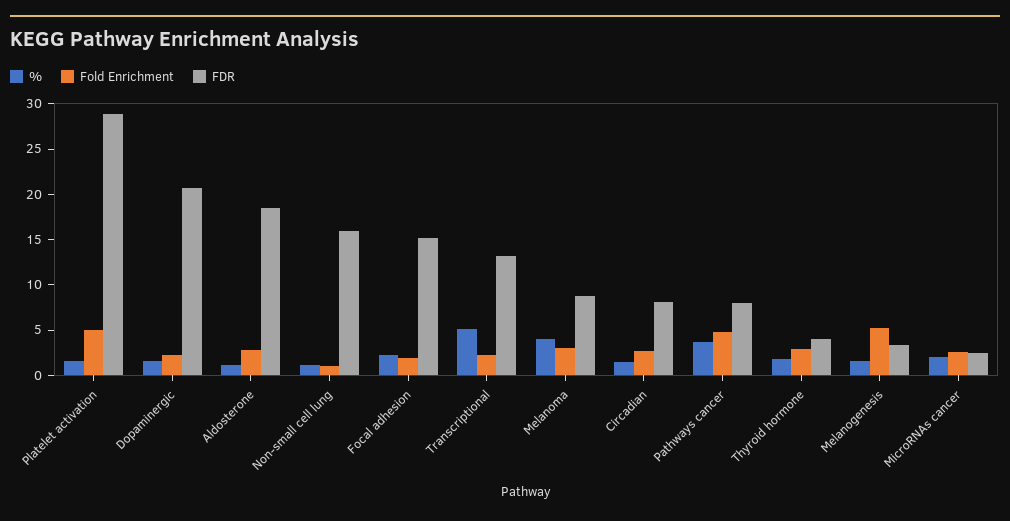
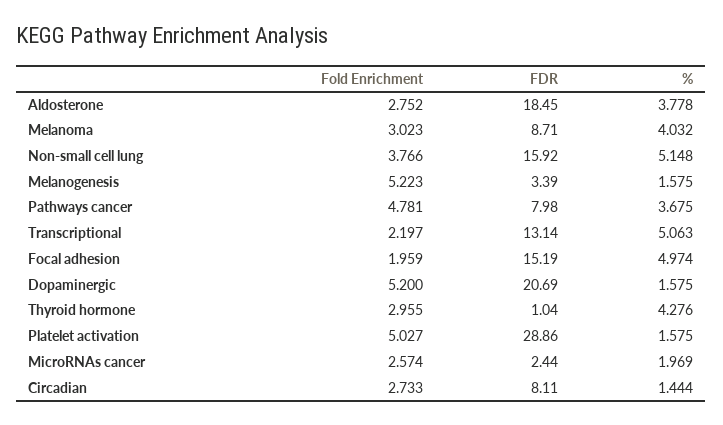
  {
    "%": {
      "Platelet activation": 1.575,
      "Dopaminergic": 1.575,
-     "Aldosterone": 1,
+     "Aldosterone": 3.778,
-     "Non-small cell lung": 1,
+     "Non-small cell lung": 5.148,
-     "Focal adhesion": 2,
+     "Focal adhesion": 4.974,
      "Transcriptional": 5.063,
      "Melanoma": 4.032,
      "Circadian": 1.444,
      "Pathways cancer": 3.675,
-     "Thyroid hormone": 2,
+     "Thyroid hormone": 4.276,
      "Melanogenesis": 1.575,
      "MicroRNAs cancer": 1.969
    },
    "Fold Enrichment": {
      "Platelet activation": 5.027,
-     "Dopaminergic": 2,
+     "Dopaminergic": 5.2,
      "Aldosterone": 2.752,
-     "Non-small cell lung": 1,
+     "Non-small cell lung": 3.766,
      "Focal adhesion": 1.959,
      "Transcriptional": 2.197,
      "Melanoma": 3.023,
      "Circadian": 2.733,
      "Pathways cancer": 4.781,
      "Thyroid hormone": 2.955,
      "Melanogenesis": 5.223,
      "MicroRNAs cancer": 2.574
    },
    "FDR": {
      "Platelet activation": 28.86,
      "Dopaminergic": 20.69,
      "Aldosterone": 18.45,
      "Non-small cell lung": 15.92,
      "Focal adhesion": 15.19,
      "Transcriptional": 13.14,
      "Melanoma": 8.71,
      "Circadian": 8.11,
      "Pathways cancer": 7.98,
-     "Thyroid hormone": 4,
+     "Thyroid hormone": 1.04,
      "Melanogenesis": 3.39,
      "MicroRNAs cancer": 2.44
    }
  }

